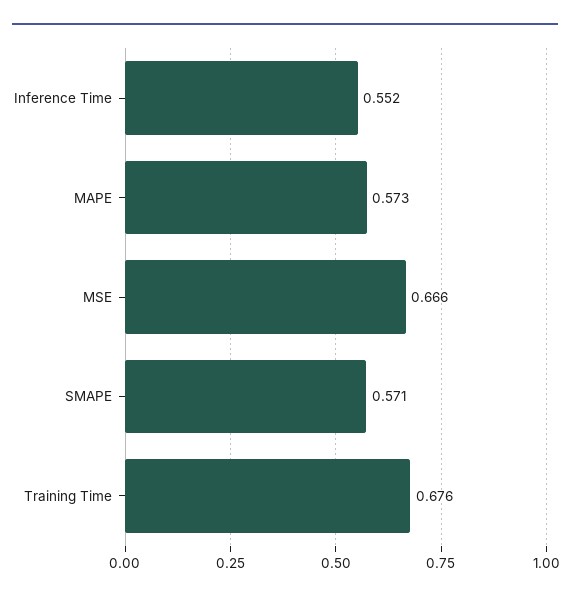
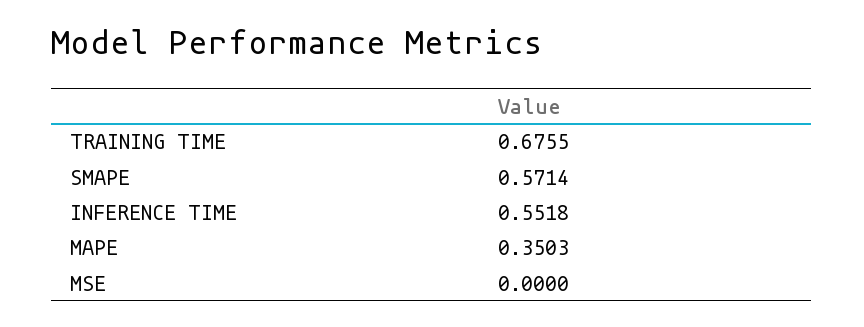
  {
    "Inference Time": 0.5518,
-   "MAPE": 0.573,
+   "MAPE": 0.3503,
-   "MSE": 0.666,
+   "MSE": 0,
    "SMAPE": 0.5714,
    "Training Time": 0.6755
  }

